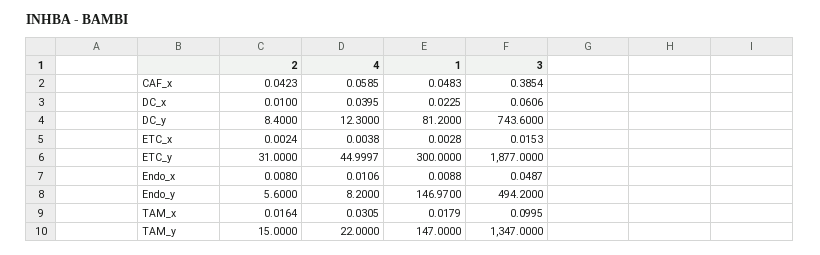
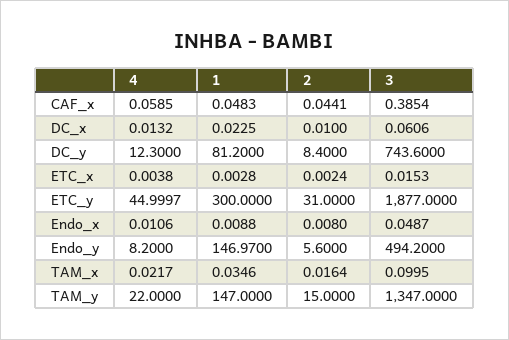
  {
    "2": {
-     "CAF_x": 0.0423,
+     "CAF_x": 0.0441,
      "DC_x": 0.01,
      "DC_y": 8.4,
      "ETC_x": 0.0024,
      "ETC_y": 31,
      "Endo_x": 0.008,
      "Endo_y": 5.6,
      "TAM_x": 0.0164,
      "TAM_y": 15
    },
    "4": {
      "CAF_x": 0.0585,
-     "DC_x": 0.0395,
+     "DC_x": 0.0132,
      "DC_y": 12.3,
      "ETC_x": 0.0038,
      "ETC_y": 44.9997,
      "Endo_x": 0.0106,
      "Endo_y": 8.2,
-     "TAM_x": 0.0305,
+     "TAM_x": 0.0217,
      "TAM_y": 22
    },
    "1": {
      "CAF_x": 0.0483,
      "DC_x": 0.0225,
      "DC_y": 81.2,
      "ETC_x": 0.0028,
      "ETC_y": 300,
      "Endo_x": 0.0088,
      "Endo_y": 146.97,
-     "TAM_x": 0.0179,
+     "TAM_x": 0.0346,
      "TAM_y": 147
    },
    "3": {
      "CAF_x": 0.3854,
      "DC_x": 0.0606,
      "DC_y": 743.6,
      "ETC_x": 0.0153,
      "ETC_y": 1877,
      "Endo_x": 0.0487,
      "Endo_y": 494.2,
      "TAM_x": 0.0995,
      "TAM_y": 1347
    }
  }

